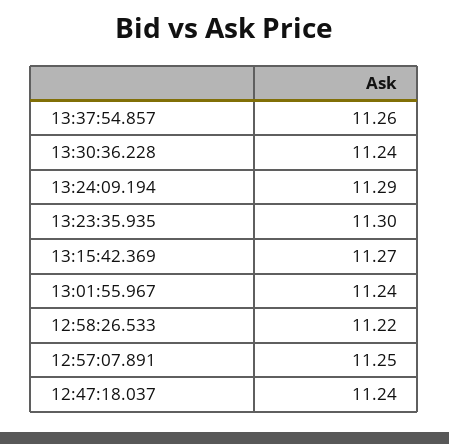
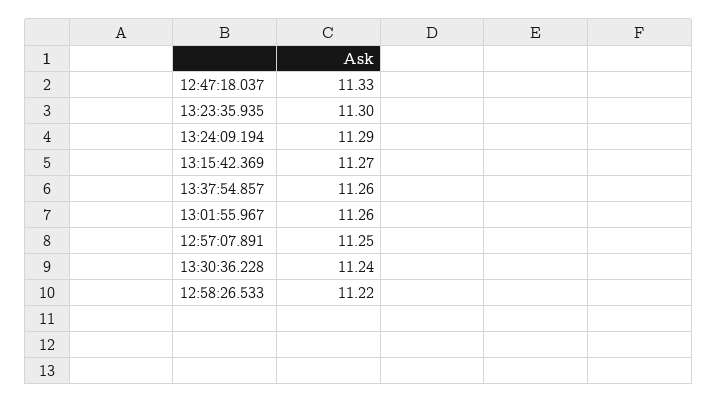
  {
    "13:37:54.857": 11.26,
    "13:30:36.228": 11.24,
    "13:24:09.194": 11.29,
    "13:23:35.935": 11.3,
    "13:15:42.369": 11.27,
-   "13:01:55.967": 11.24,
+   "13:01:55.967": 11.26,
    "12:58:26.533": 11.22,
    "12:57:07.891": 11.25,
-   "12:47:18.037": 11.24
+   "12:47:18.037": 11.33
  }

